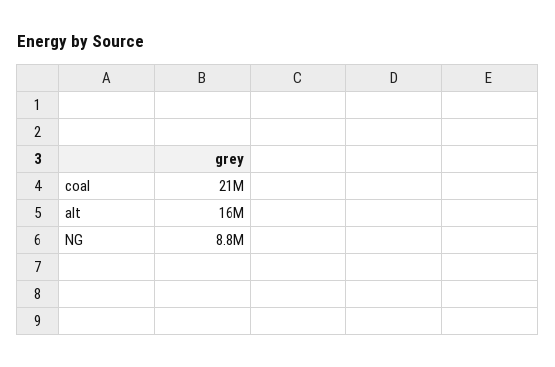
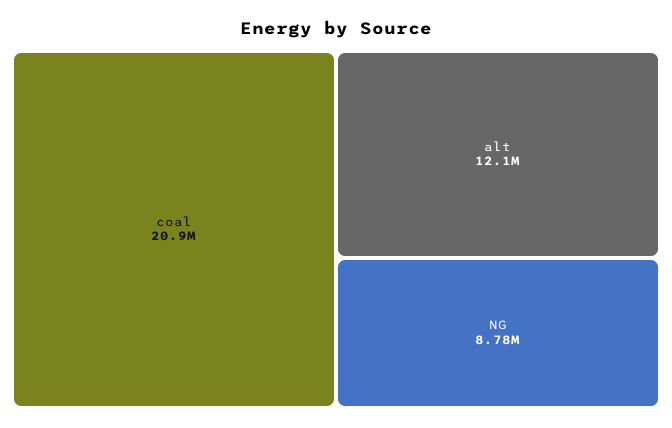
  {
    "coal": 20900000,
-   "alt": 16000000,
+   "alt": 12100000,
    "NG": 8780000
  }

